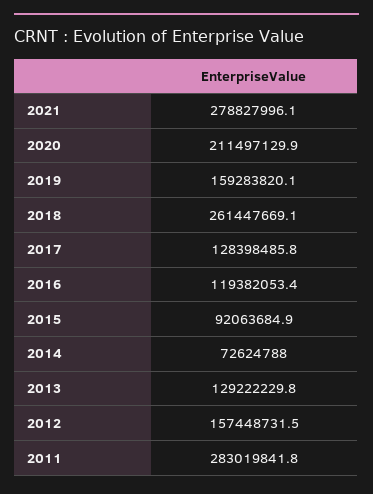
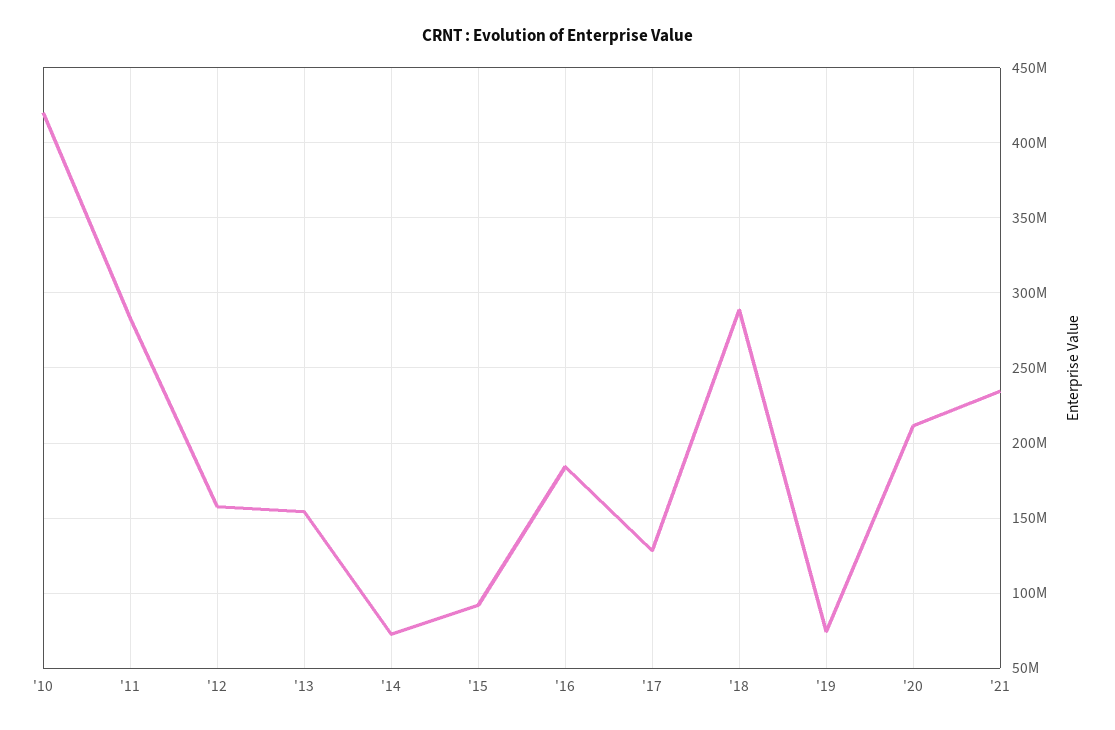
  {
-   "2021": 278827996.1,
+   "2021": 235000000,
    "2020": 211497129.9,
-   "2019": 159283820.1,
+   "2019": 75000000,
-   "2018": 261447669.1,
+   "2018": 290000000,
    "2017": 128398485.8,
-   "2016": 119382053.4,
+   "2016": 185000000,
    "2015": 92063684.9,
    "2014": 72624788,
-   "2013": 129222229.8,
+   "2013": 155000000,
    "2012": 157448731.5,
-   "2011": 283019841.8
+   "2011": 283019841.8,
+   "'10": 420000000
  }

